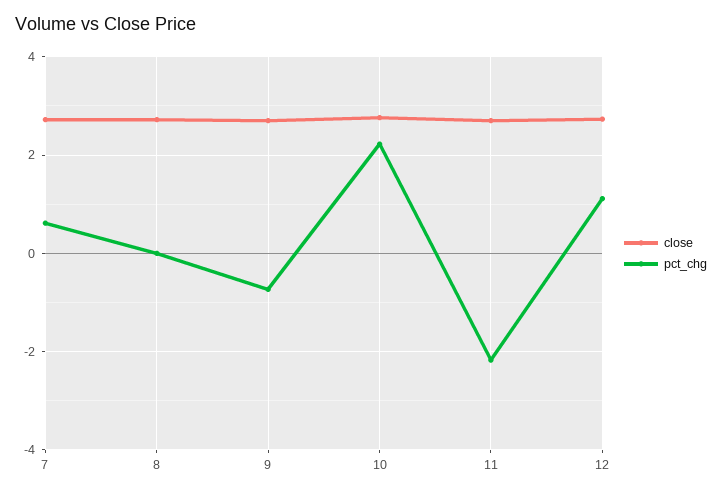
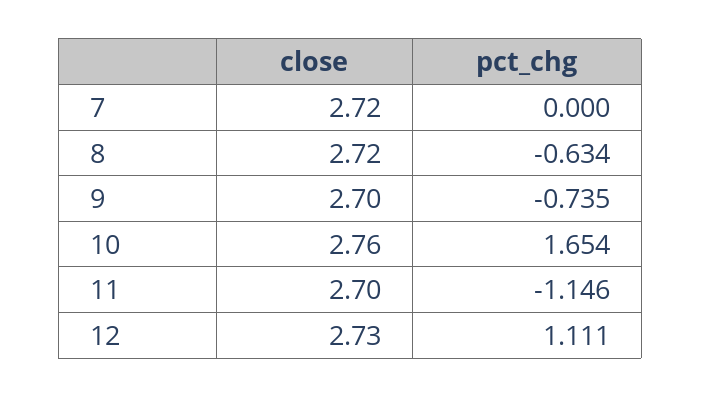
  {
    "close": {
      "7": 2.72,
      "8": 2.72,
      "9": 2.7,
      "10": 2.76,
      "11": 2.7,
      "12": 2.73
    },
    "pct_chg": {
-     "7": 0.6,
+     "7": 0,
-     "8": 0,
+     "8": -0.634,
      "9": -0.735,
-     "10": 2.2,
+     "10": 1.654,
-     "11": -2.2,
+     "11": -1.146,
      "12": 1.111
    }
  }

